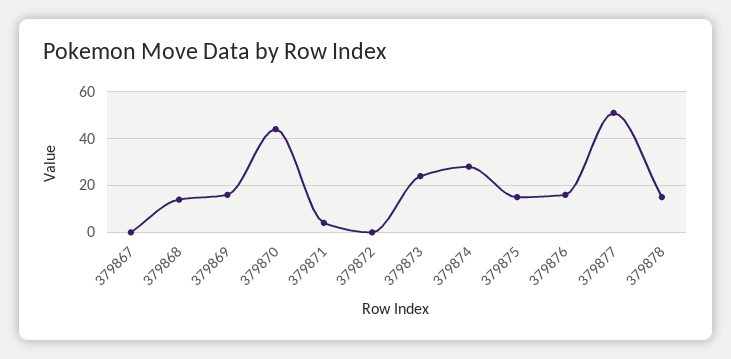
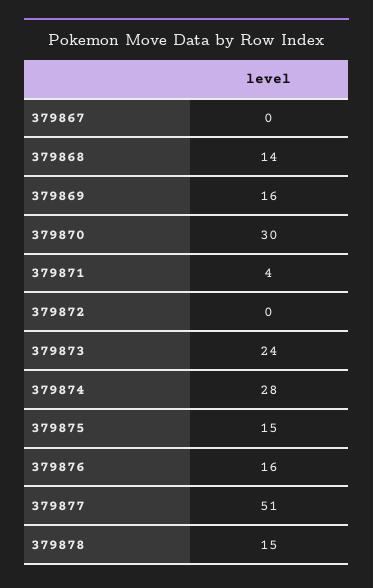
  {
    "379867": 0,
    "379868": 14,
    "379869": 16,
-   "379870": 45,
+   "379870": 30,
    "379871": 4,
    "379872": 0,
    "379873": 24,
    "379874": 28,
    "379875": 15,
    "379876": 16,
    "379877": 51,
    "379878": 15
  }

